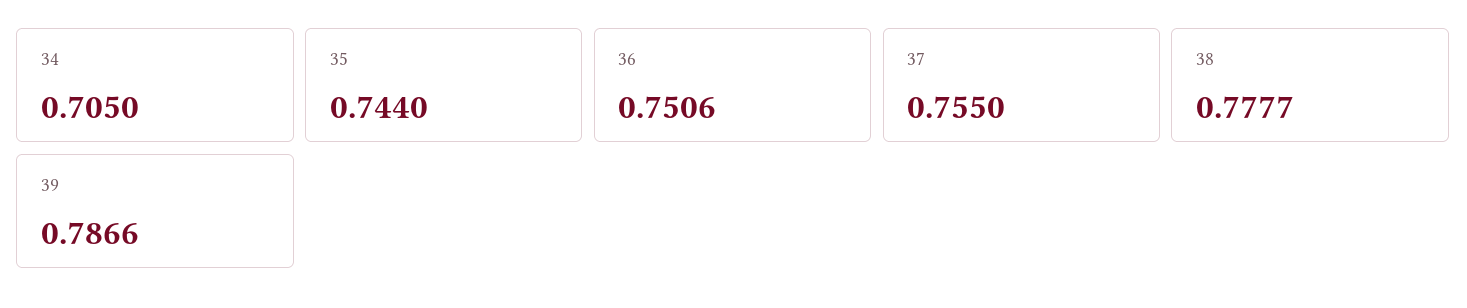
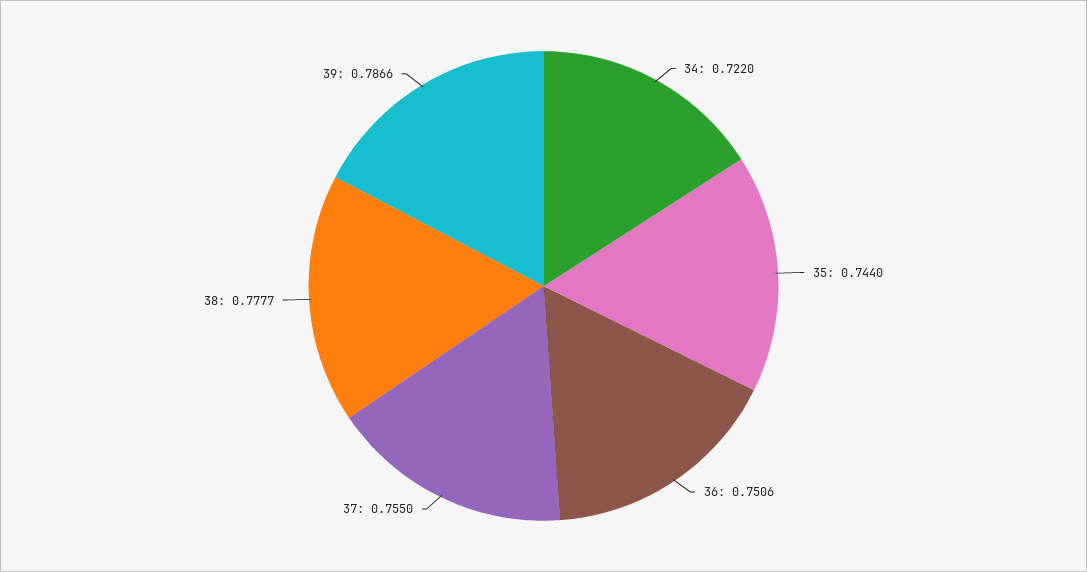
  {
-   "34": 0.705,
+   "34": 0.722,
    "35": 0.744,
    "36": 0.7506,
    "37": 0.755,
    "38": 0.7777,
    "39": 0.7866
  }

